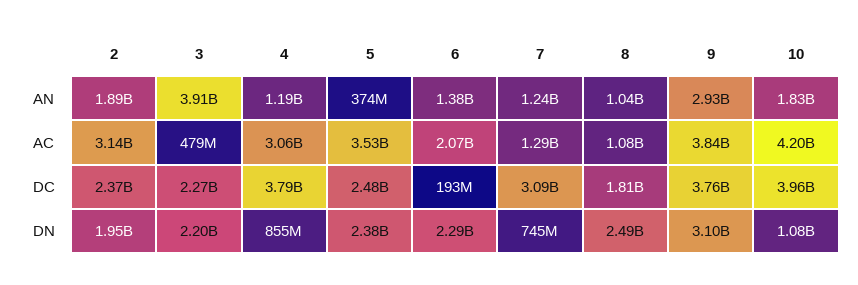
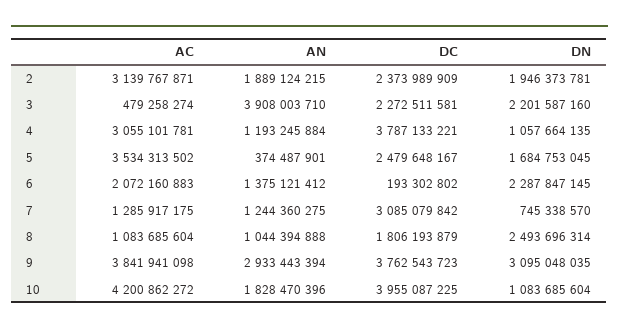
  {
    "2": {
      "AN": 1889124215,
      "AC": 3139767871,
      "DC": 2373989909,
      "DN": 1946373781
    },
    "3": {
      "AN": 3908003710,
      "AC": 479258274,
      "DC": 2272511581,
      "DN": 2201587160
    },
    "4": {
      "AN": 1193245884,
      "AC": 3055101781,
      "DC": 3787133221,
-     "DN": 855000000
+     "DN": 1057664135
    },
    "5": {
      "AN": 374487901,
      "AC": 3534313502,
      "DC": 2479648167,
-     "DN": 2380000000
+     "DN": 1684753045
    },
    "6": {
      "AN": 1375121412,
      "AC": 2072160883,
      "DC": 193302802,
      "DN": 2287847145
    },
    "7": {
      "AN": 1244360275,
      "AC": 1285917175,
      "DC": 3085079842,
      "DN": 745338570
    },
    "8": {
      "AN": 1044394888,
      "AC": 1083685604,
      "DC": 1806193879,
      "DN": 2493696314
    },
    "9": {
      "AN": 2933443394,
      "AC": 3841941098,
      "DC": 3762543723,
      "DN": 3095048035
    },
    "10": {
      "AN": 1828470396,
      "AC": 4200862272,
      "DC": 3955087225,
      "DN": 1083685604
    }
  }

